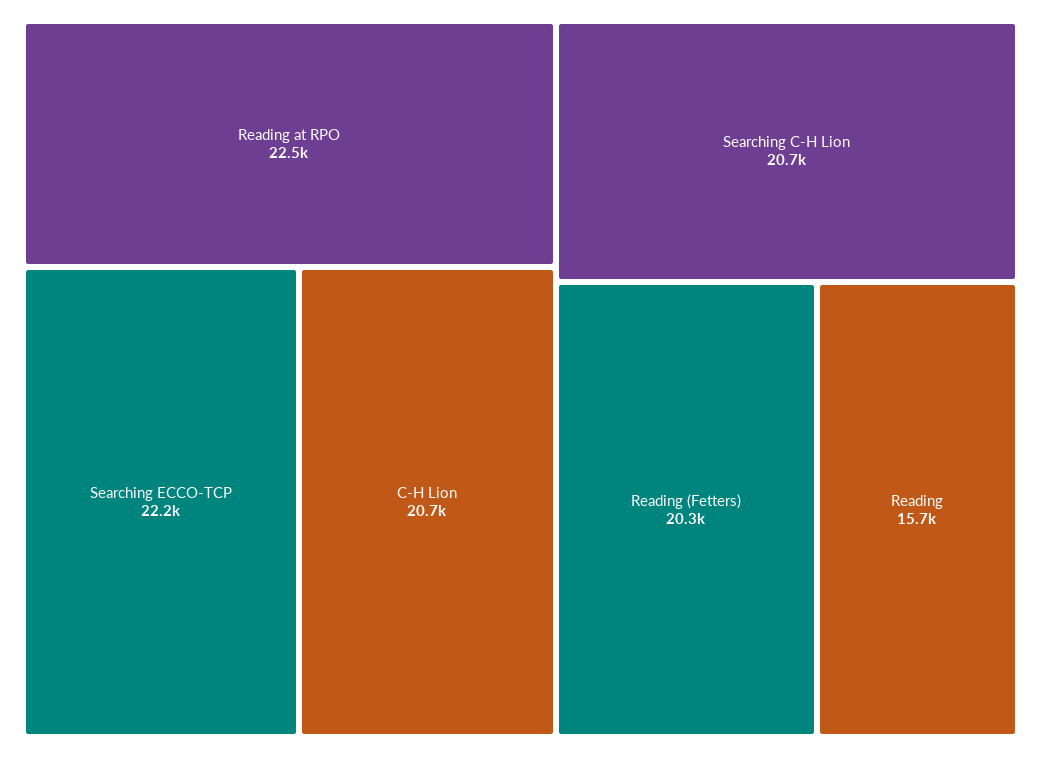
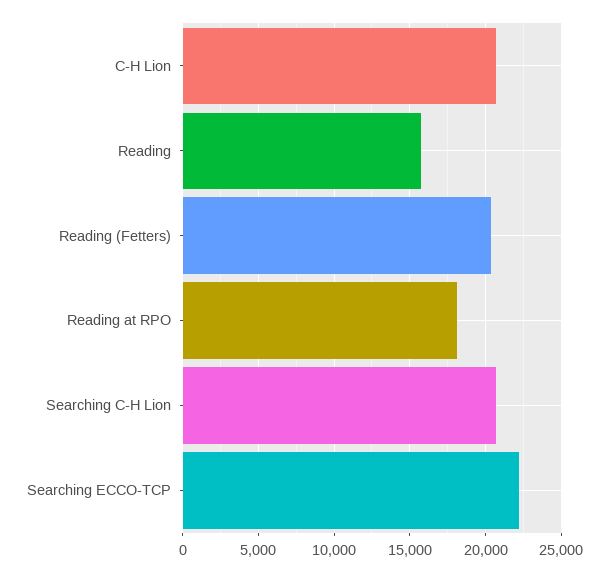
  {
-   "Reading at RPO": 22500,
+   "Reading at RPO": 18000,
    "Searching ECCO-TCP": 22200,
    "C-H Lion": 20700,
    "Searching C-H Lion": 20700,
    "Reading (Fetters)": 20300,
    "Reading": 15700
  }

